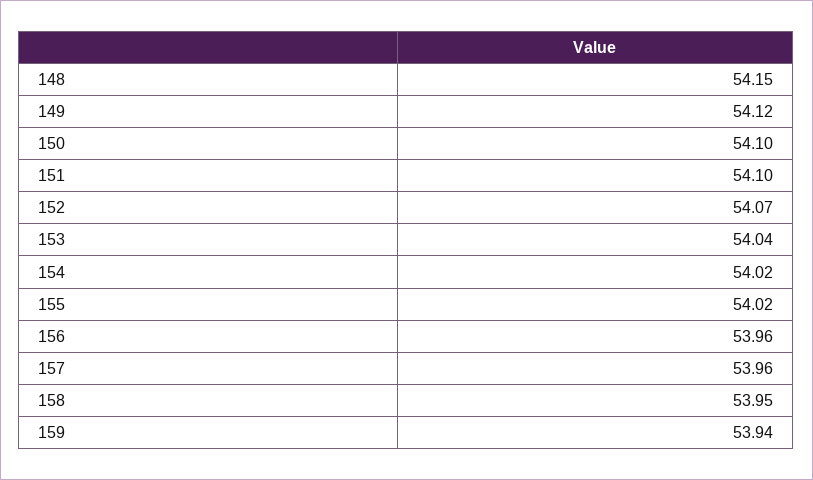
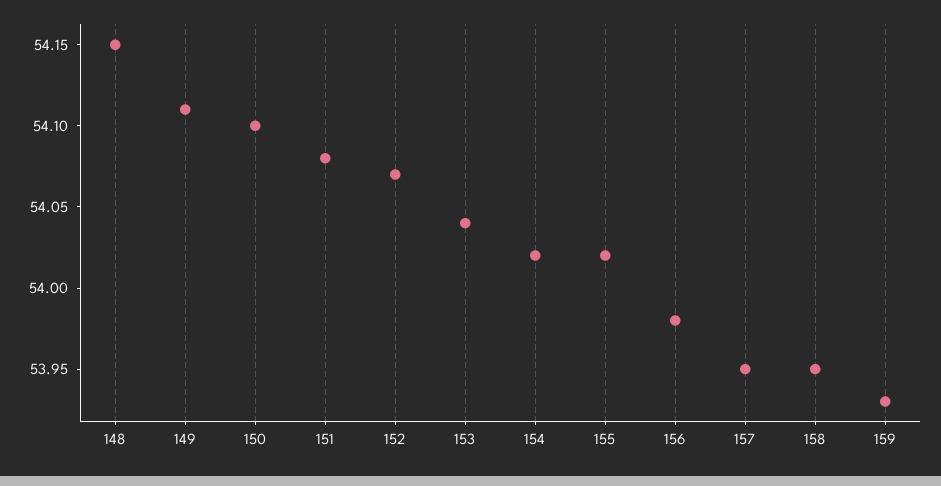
  {
    "148": 54.15,
-   "149": 54.12,
+   "149": 54.11,
    "150": 54.1,
-   "151": 54.1,
+   "151": 54.08,
    "152": 54.07,
    "153": 54.04,
    "154": 54.02,
    "155": 54.02,
-   "156": 53.96,
+   "156": 53.98,
-   "157": 53.96,
+   "157": 53.95,
    "158": 53.95,
-   "159": 53.94
+   "159": 53.93
  }

